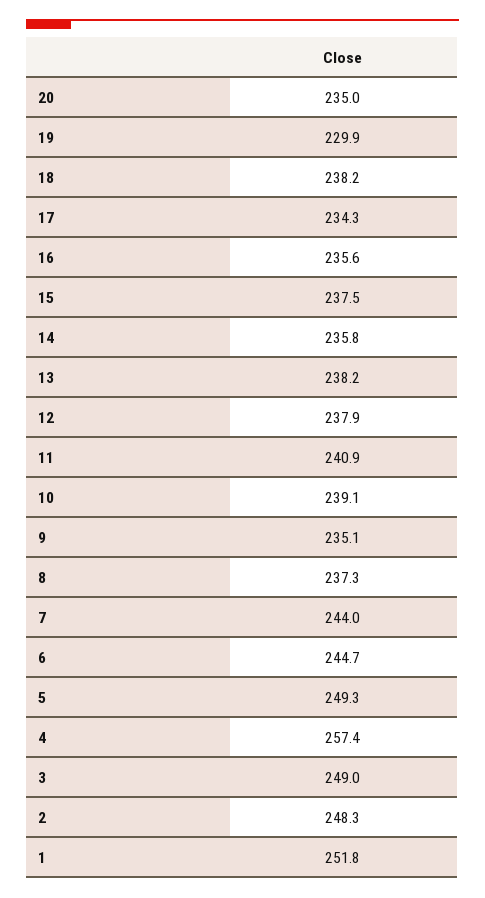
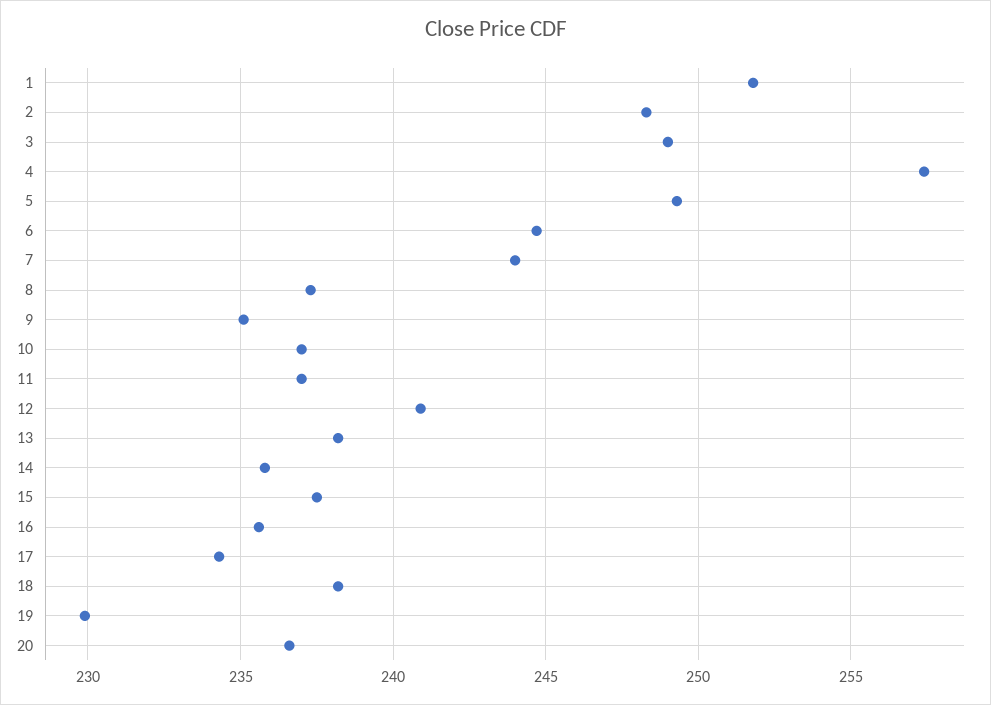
  {
-   "20": 235,
+   "20": 236.5,
    "19": 229.9,
    "18": 238.2,
    "17": 234.3,
    "16": 235.6,
    "15": 237.5,
    "14": 235.8,
    "13": 238.2,
-   "12": 237.9,
+   "12": 241,
-   "11": 240.9,
+   "11": 237,
-   "10": 239.1,
+   "10": 237,
    "9": 235.1,
    "8": 237.3,
    "7": 244,
    "6": 244.7,
    "5": 249.3,
    "4": 257.4,
    "3": 249,
    "2": 248.3,
    "1": 251.8
  }

